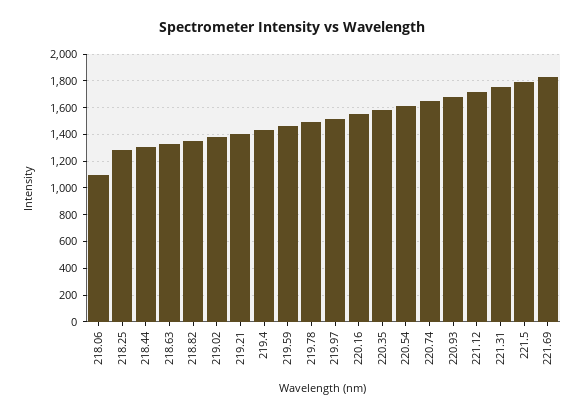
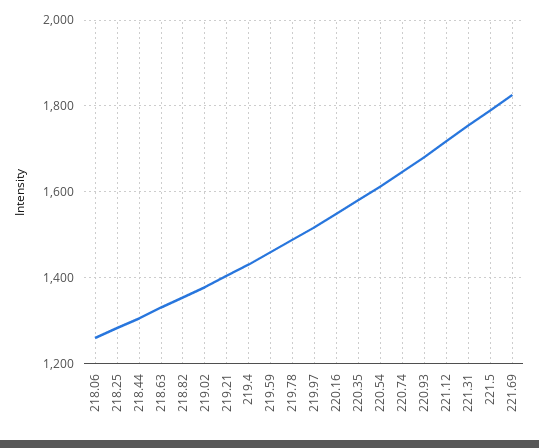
  {
-   "218.06": 1100,
+   "218.06": 1260,
    "218.25": 1280,
    "218.44": 1300,
    "218.63": 1340,
    "218.82": 1360,
    "219.02": 1380,
    "219.21": 1400,
    "219.4": 1440,
    "219.59": 1460,
    "219.78": 1480,
    "219.97": 1520,
    "220.16": 1540,
    "220.35": 1580,
    "220.54": 1620,
    "220.74": 1640,
    "220.93": 1680,
    "221.12": 1720,
    "221.31": 1760,
    "221.5": 1800,
    "221.69": 1820
  }

